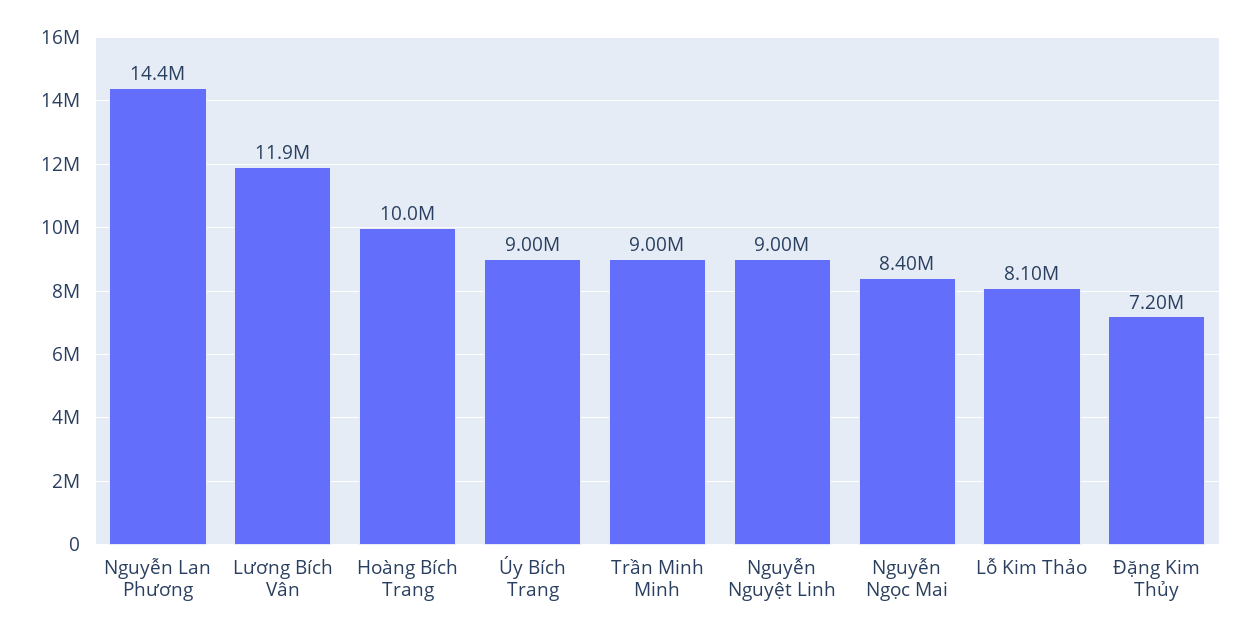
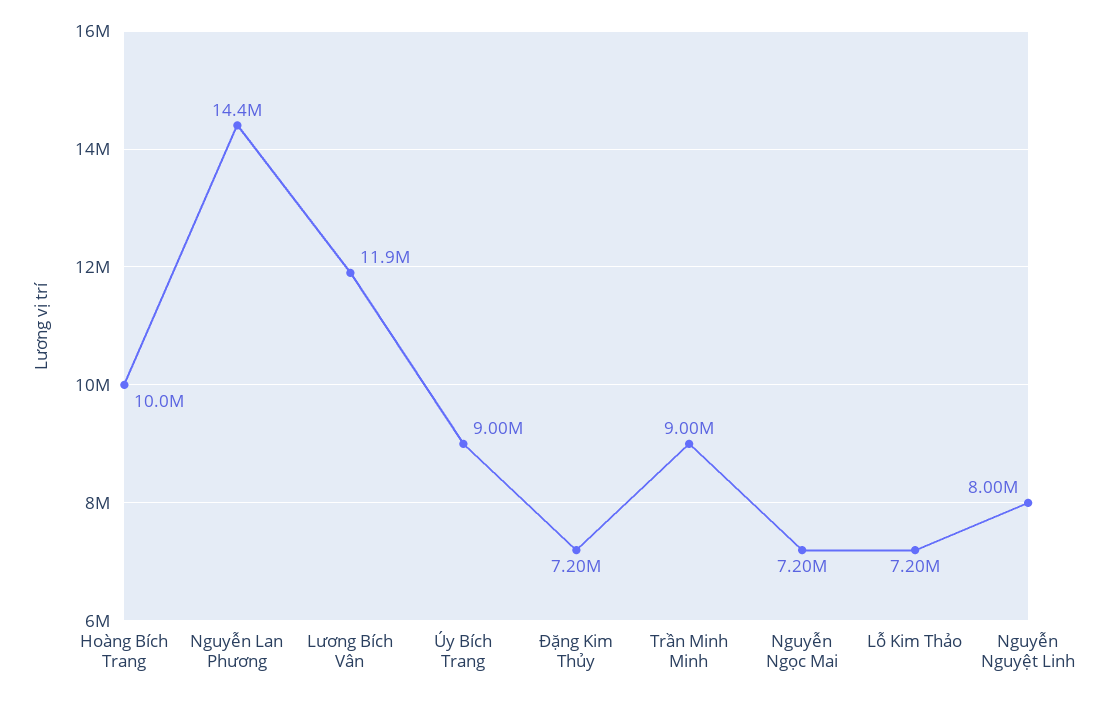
  {
    "Nguyễn Lan Phương": 14400000,
    "Lương Bích Vân": 11900000,
    "Hoàng Bích Trang": 10000000,
    "Úy Bích Trang": 9000000,
    "Trần Minh Minh": 9000000,
-   "Nguyễn Nguyệt Linh": 9000000,
+   "Nguyễn Nguyệt Linh": 8000000,
-   "Nguyễn Ngọc Mai": 8400000,
+   "Nguyễn Ngọc Mai": 7200000,
-   "Lỗ Kim Thảo": 8100000,
+   "Lỗ Kim Thảo": 7200000,
    "Đặng Kim Thủy": 7200000
  }

